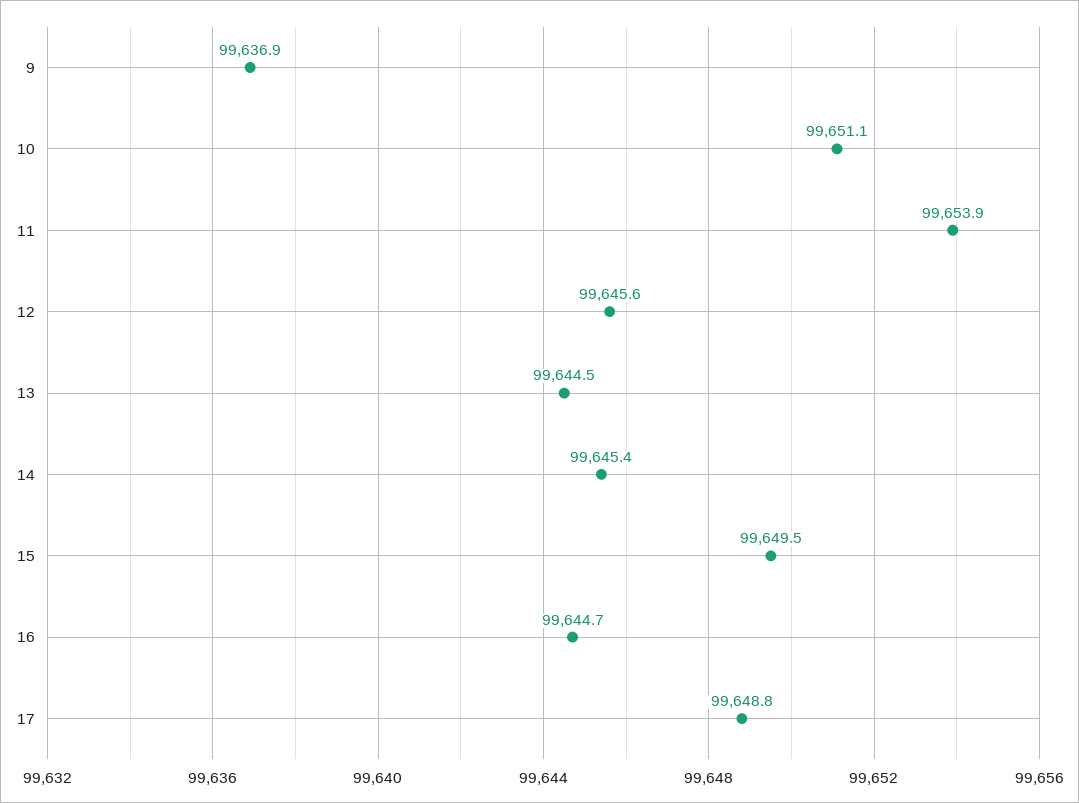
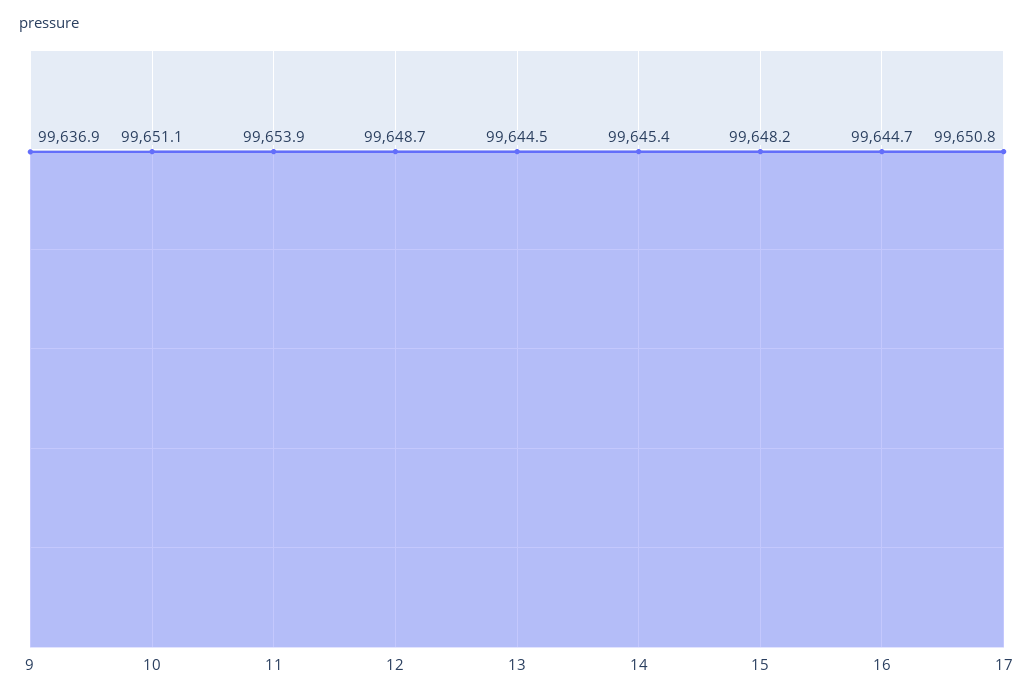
  {
    "9": 99636.9,
    "10": 99651.1,
    "11": 99653.9,
-   "12": 99645.6,
+   "12": 99648.7,
    "13": 99644.5,
    "14": 99645.4,
-   "15": 99649.5,
+   "15": 99648.2,
    "16": 99644.7,
-   "17": 99648.8
+   "17": 99650.8
  }

